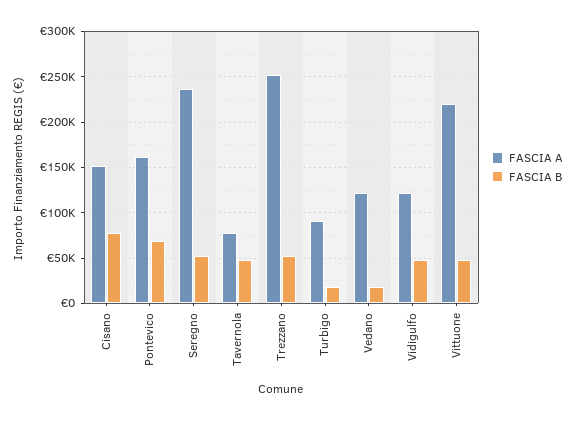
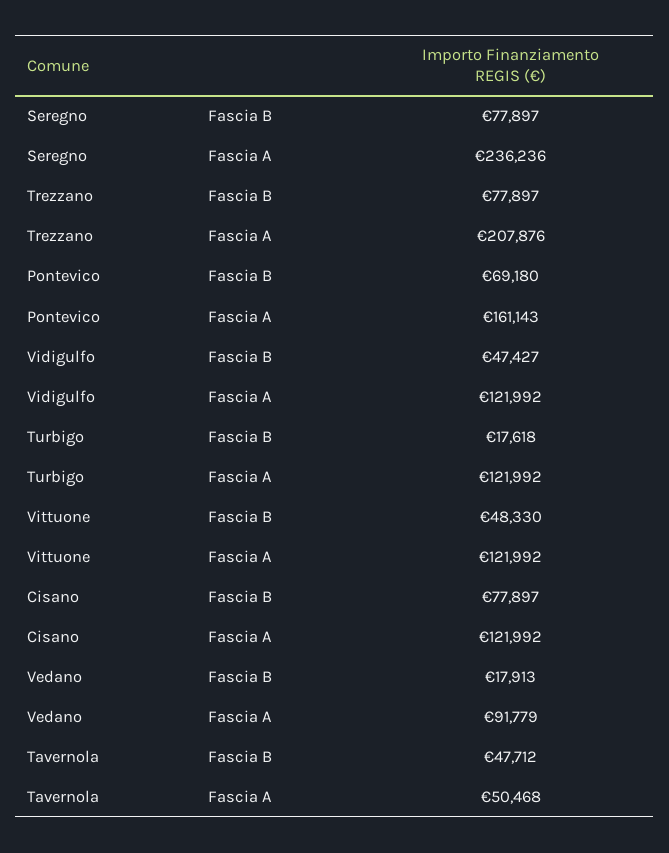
  {
    "FASCIA A": {
-     "Cisano": 150000,
+     "Cisano": 121992,
      "Pontevico": 161143,
      "Seregno": 236236,
-     "Tavernola": 80000,
+     "Tavernola": 50468,
-     "Trezzano": 250000,
+     "Trezzano": 207876,
-     "Turbigo": 90000,
+     "Turbigo": 121992,
-     "Vedano": 120000,
+     "Vedano": 91779,
      "Vidigulfo": 121992,
-     "Vittuone": 220000
+     "Vittuone": 121992
    },
    "FASCIA B": {
      "Cisano": 77897,
      "Pontevico": 69180,
-     "Seregno": 50000,
+     "Seregno": 77897,
      "Tavernola": 47712,
-     "Trezzano": 50000,
+     "Trezzano": 77897,
      "Turbigo": 17618,
      "Vedano": 17913,
      "Vidigulfo": 47427,
      "Vittuone": 48330
    }
  }

